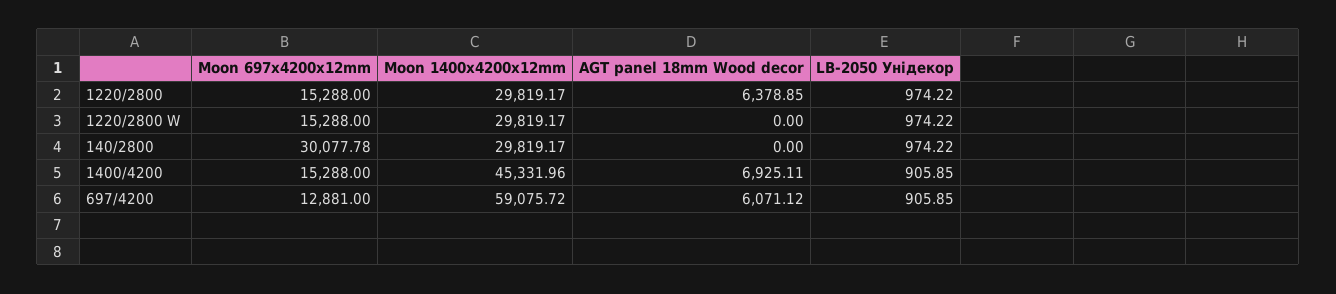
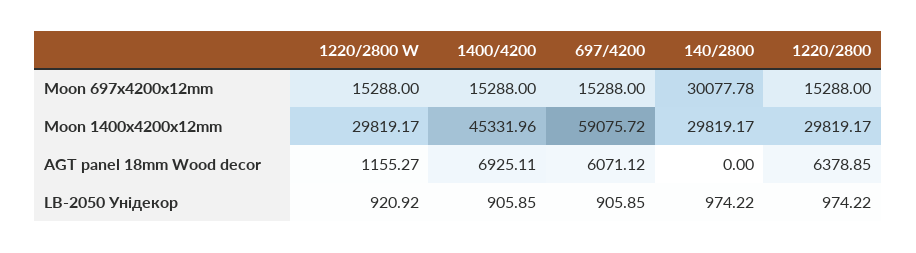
  {
    "Moon 697x4200x12mm": {
      "1220/2800": 15288,
      "1220/2800 W": 15288,
      "140/2800": 30077.78,
      "1400/4200": 15288,
-     "697/4200": 12881
+     "697/4200": 15288
    },
    "Moon 1400x4200x12mm": {
      "1220/2800": 29819.17,
      "1220/2800 W": 29819.17,
      "140/2800": 29819.17,
      "1400/4200": 45331.96,
      "697/4200": 59075.72
    },
    "AGT panel 18mm Wood decor": {
      "1220/2800": 6378.85,
-     "1220/2800 W": 0,
+     "1220/2800 W": 1155.27,
      "140/2800": 0,
      "1400/4200": 6925.11,
      "697/4200": 6071.12
    },
    "LB-2050 Унідекор": {
      "1220/2800": 974.22,
-     "1220/2800 W": 974.22,
+     "1220/2800 W": 920.92,
      "140/2800": 974.22,
      "1400/4200": 905.85,
      "697/4200": 905.85
    }
  }

